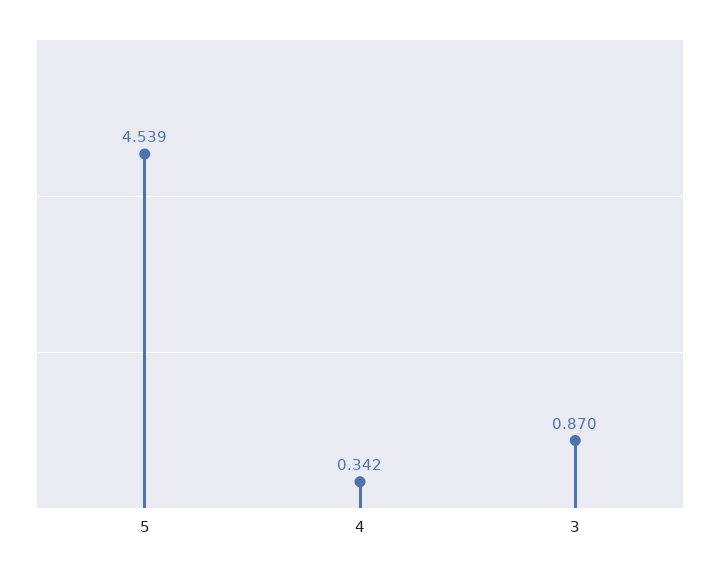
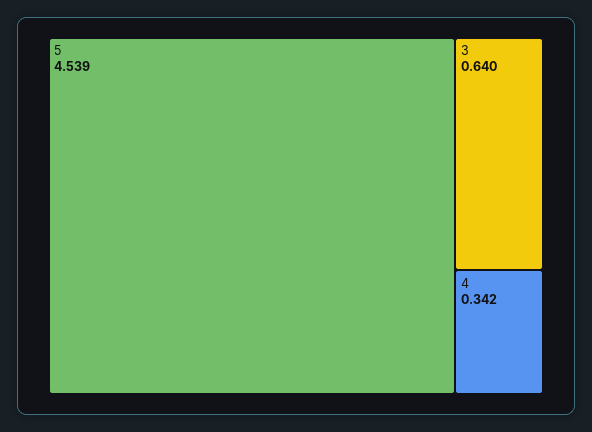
  {
    "5": 4.539,
    "4": 0.342,
-   "3": 0.87
+   "3": 0.64
  }

